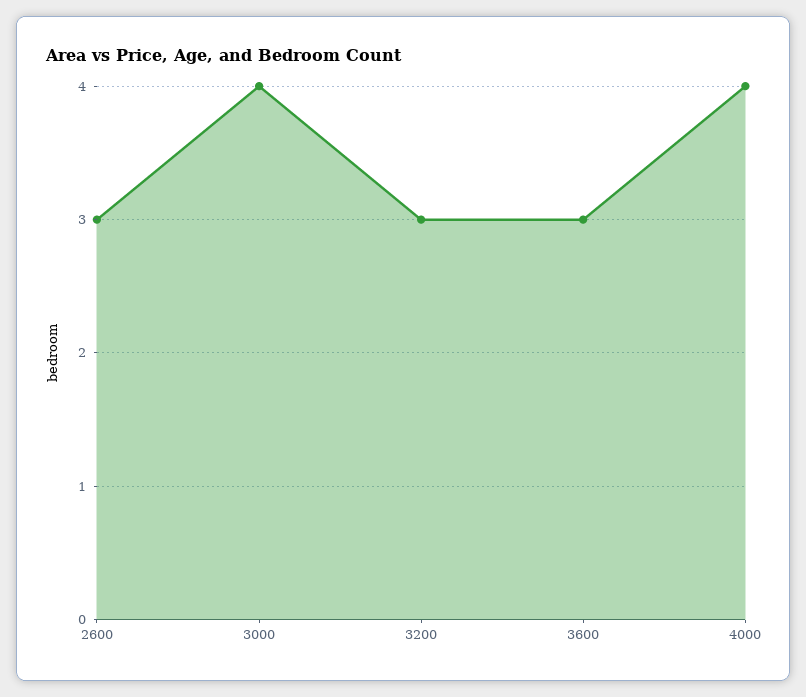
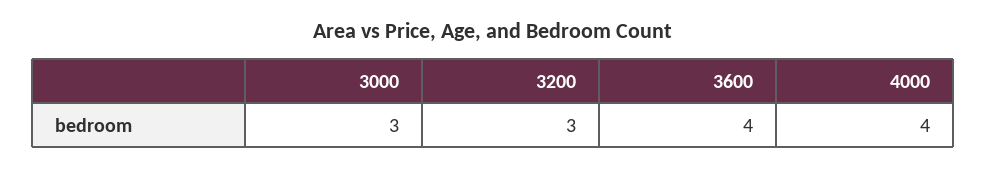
  {
-   "2600": 3,
-   "3000": 4,
+   "3000": 3,
    "3200": 3,
-   "3600": 3,
+   "3600": 4,
    "4000": 4
  }

